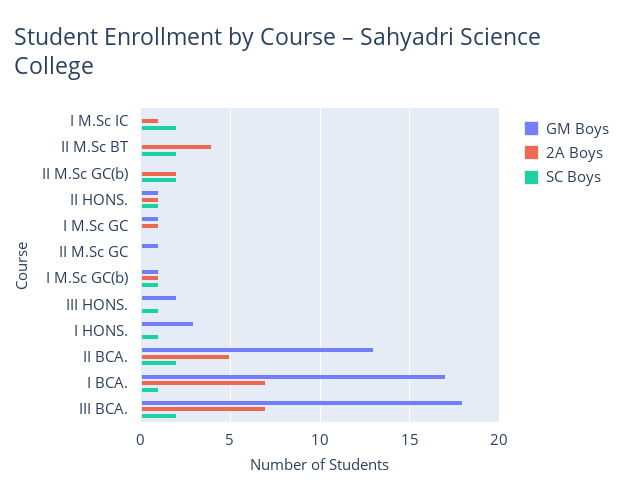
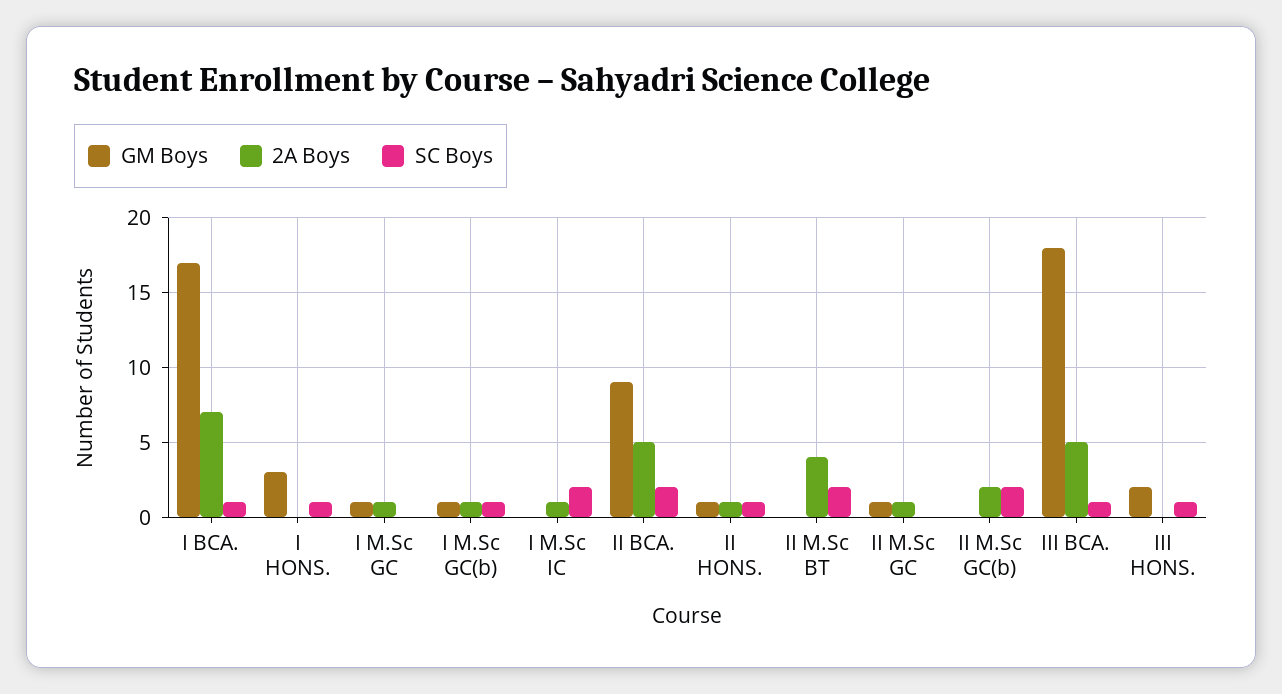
  {
    "GM Boys": {
      "I M.Sc IC": 0,
      "II M.Sc BT": 0,
      "II M.Sc GC(b)": 0,
      "II HONS.": 1,
      "I M.Sc GC": 1,
      "II M.Sc GC": 1,
      "I M.Sc GC(b)": 1,
      "III HONS.": 2,
      "I HONS.": 3,
-     "II BCA.": 13,
+     "II BCA.": 9,
      "I BCA.": 17,
      "III BCA.": 18
    },
    "2A Boys": {
      "I M.Sc IC": 1,
      "II M.Sc BT": 4,
      "II M.Sc GC(b)": 2,
      "II HONS.": 1,
      "I M.Sc GC": 1,
-     "II M.Sc GC": 0,
+     "II M.Sc GC": 1,
      "I M.Sc GC(b)": 1,
      "III HONS.": 0,
      "I HONS.": 0,
      "II BCA.": 5,
      "I BCA.": 7,
-     "III BCA.": 7
+     "III BCA.": 5
    },
    "SC Boys": {
      "I M.Sc IC": 2,
      "II M.Sc BT": 2,
      "II M.Sc GC(b)": 2,
      "II HONS.": 1,
      "I M.Sc GC": 0,
      "II M.Sc GC": 0,
      "I M.Sc GC(b)": 1,
      "III HONS.": 1,
      "I HONS.": 1,
      "II BCA.": 2,
      "I BCA.": 1,
-     "III BCA.": 2
+     "III BCA.": 1
    }
  }

